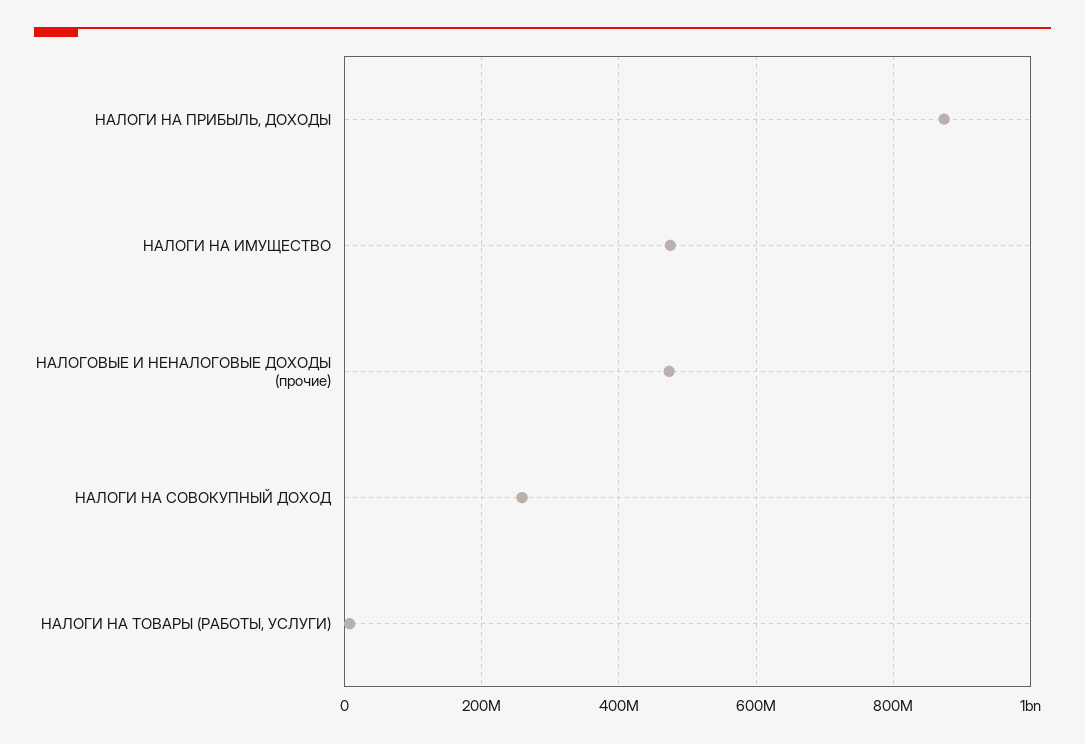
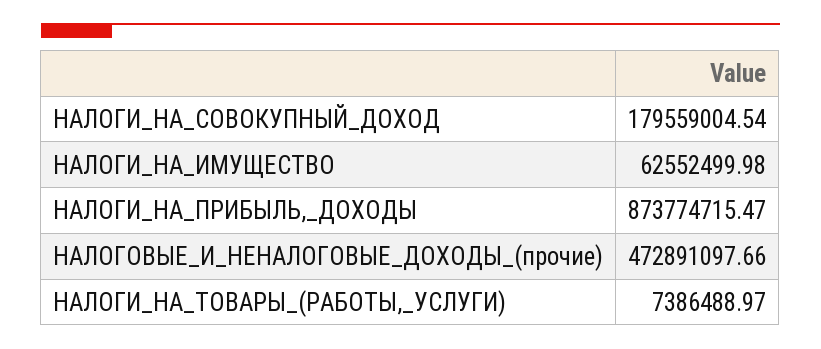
  {
    "НАЛОГИ НА ПРИБЫЛЬ, ДОХОДЫ": 873774715.47,
-   "НАЛОГИ НА ИМУЩЕСТВО": 480000000,
+   "НАЛОГИ НА ИМУЩЕСТВО": 62552499.98,
    "НАЛОГОВЫЕ И НЕНАЛОГОВЫЕ ДОХОДЫ (прочие)": 472891097.66,
-   "НАЛОГИ НА СОВОКУПНЫЙ ДОХОД": 260000000,
+   "НАЛОГИ НА СОВОКУПНЫЙ ДОХОД": 179559004.54,
    "НАЛОГИ НА ТОВАРЫ (РАБОТЫ, УСЛУГИ)": 7386488.97
  }

